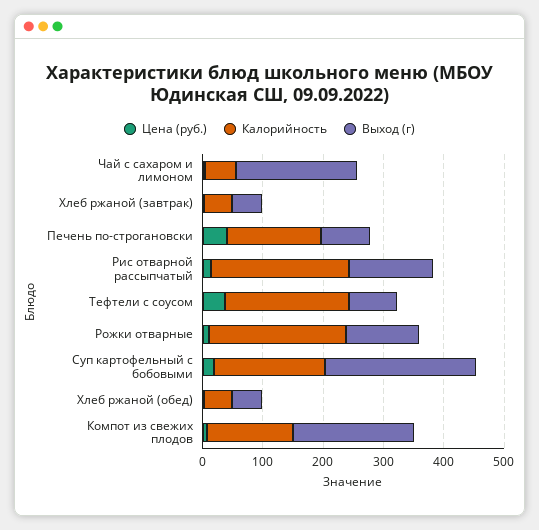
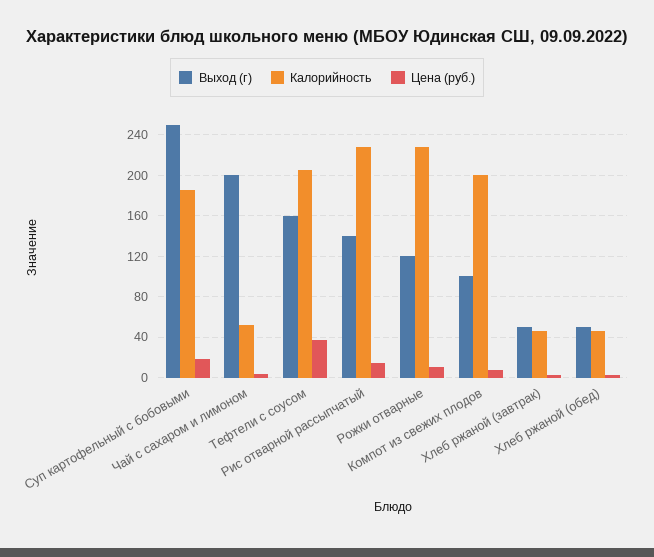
  {
    "Цена (руб.)": {
      "Чай с сахаром и лимоном": 0,
      "Хлеб ржаной (завтрак)": 0,
-     "Печень по-строгановски": 40,
      "Рис отварной рассыпчатый": 10,
      "Тефтели с соусом": 40,
      "Рожки отварные": 10,
      "Суп картофельный с бобовыми": 20,
      "Хлеб ржаной (обед)": 0,
      "Компот из свежих плодов": 10
    },
    "Калорийность": {
      "Чай с сахаром и лимоном": 50,
      "Хлеб ржаной (завтрак)": 50,
-     "Печень по-строгановски": 160,
      "Рис отварной рассыпчатый": 230,
      "Тефтели с соусом": 210,
      "Рожки отварные": 230,
      "Суп картофельный с бобовыми": 190,
      "Хлеб ржаной (обед)": 50,
-     "Компот из свежих плодов": 140
+     "Компот из свежих плодов": 200
    },
    "Выход (г)": {
      "Чай с сахаром и лимоном": 200,
      "Хлеб ржаной (завтрак)": 50,
-     "Печень по-строгановски": 80,
      "Рис отварной рассыпчатый": 140,
-     "Тефтели с соусом": 80,
+     "Тефтели с соусом": 160,
      "Рожки отварные": 120,
      "Суп картофельный с бобовыми": 250,
      "Хлеб ржаной (обед)": 50,
-     "Компот из свежих плодов": 200
+     "Компот из свежих плодов": 100
    }
  }

